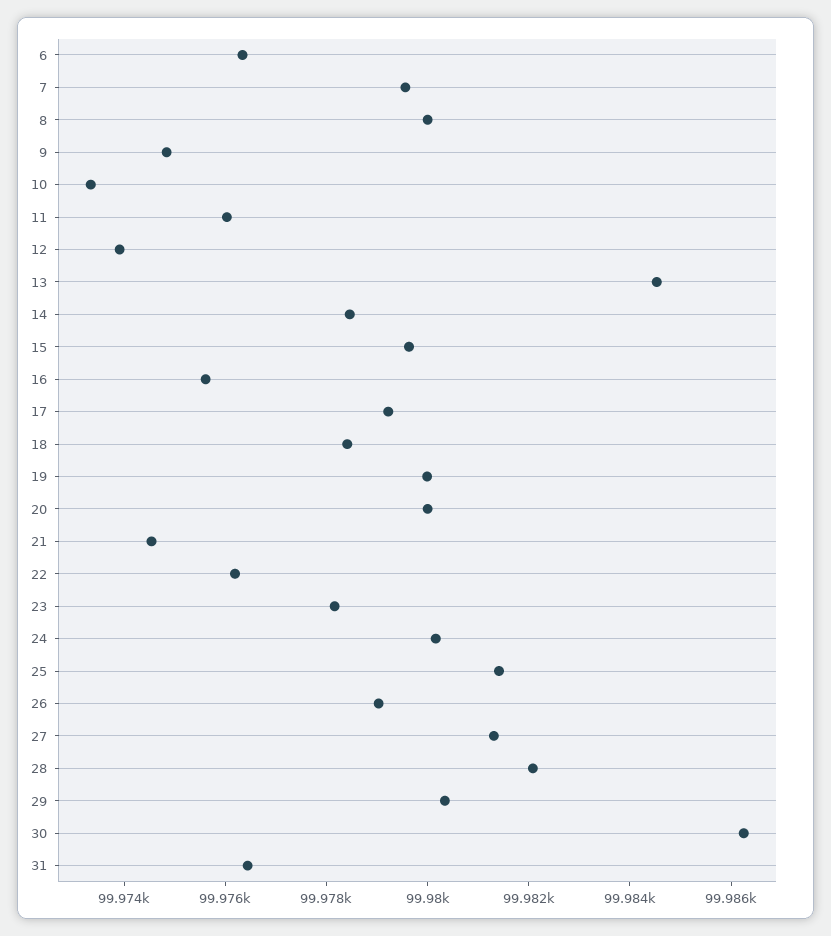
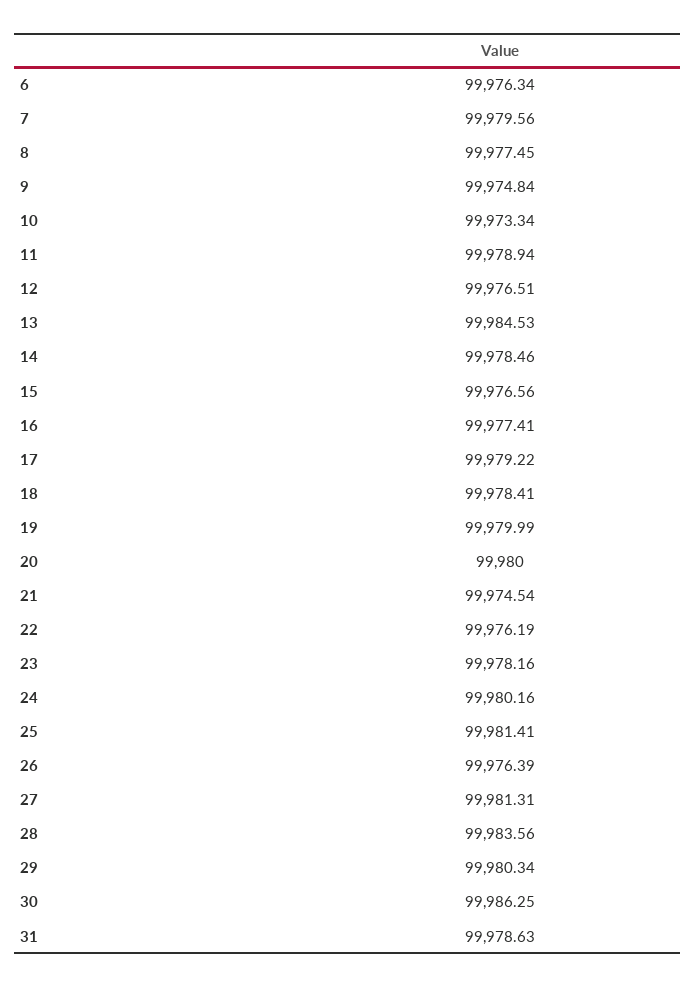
  {
    "6": 99976.34,
    "7": 99979.56,
-   "8": 99980,
+   "8": 99977.45,
    "9": 99974.84,
    "10": 99973.34,
-   "11": 99976,
+   "11": 99978.94,
-   "12": 99974,
+   "12": 99976.51,
    "13": 99984.53,
    "14": 99978.46,
-   "15": 99979.5,
+   "15": 99976.56,
-   "16": 99975.5,
+   "16": 99977.41,
    "17": 99979.22,
    "18": 99978.41,
    "19": 99979.99,
    "20": 99980,
    "21": 99974.54,
    "22": 99976.19,
    "23": 99978.16,
    "24": 99980.16,
    "25": 99981.41,
-   "26": 99979,
+   "26": 99976.39,
    "27": 99981.31,
-   "28": 99982,
+   "28": 99983.56,
    "29": 99980.34,
    "30": 99986.25,
-   "31": 99976.5
+   "31": 99978.63
  }

